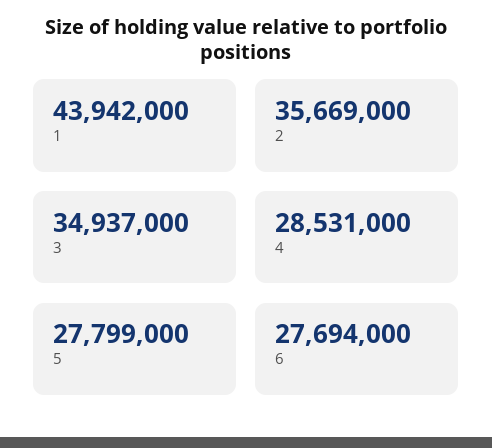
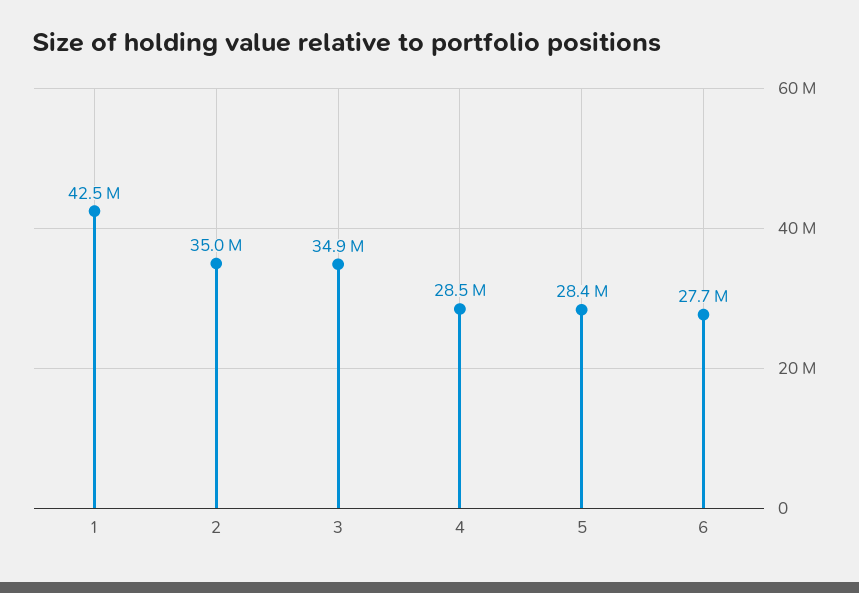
  {
-   "1": 43942000,
+   "1": 42500000,
-   "2": 35669000,
+   "2": 35000000,
    "3": 34937000,
    "4": 28531000,
-   "5": 27799000,
+   "5": 28400000,
    "6": 27694000
  }

